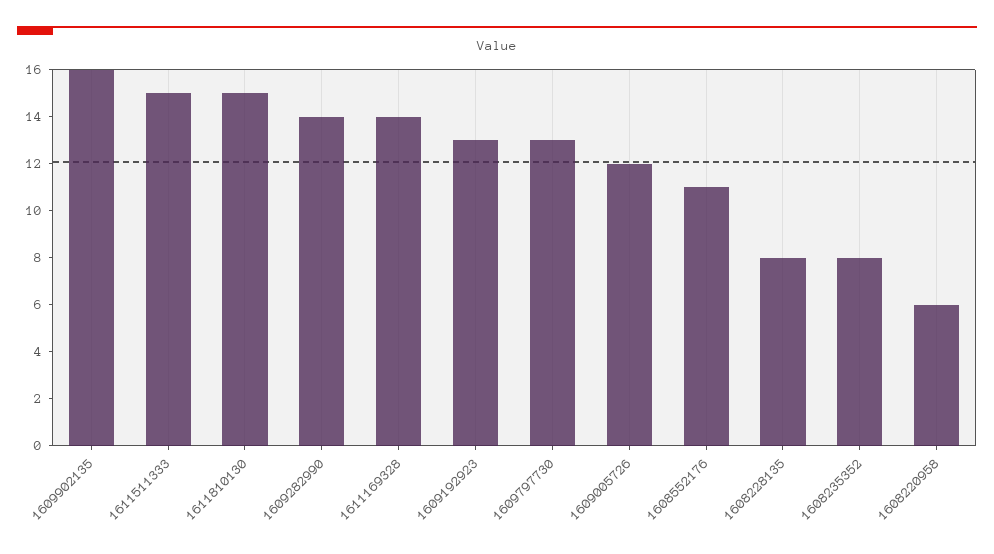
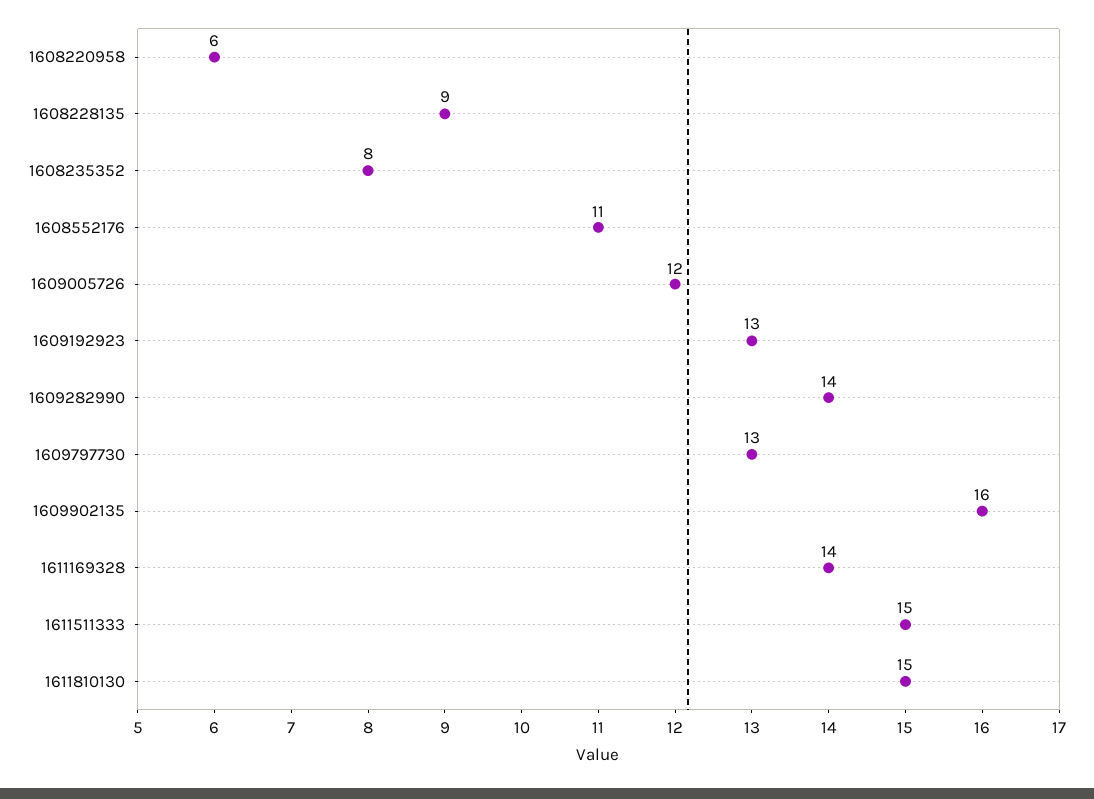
  {
    "1609902135": 16,
    "1611511333": 15,
    "1611810130": 15,
    "1609282990": 14,
    "1611169328": 14,
    "1609192923": 13,
    "1609797730": 13,
    "1609005726": 12,
    "1608552176": 11,
-   "1608228135": 8,
+   "1608228135": 9,
    "1608235352": 8,
    "1608220958": 6
  }

